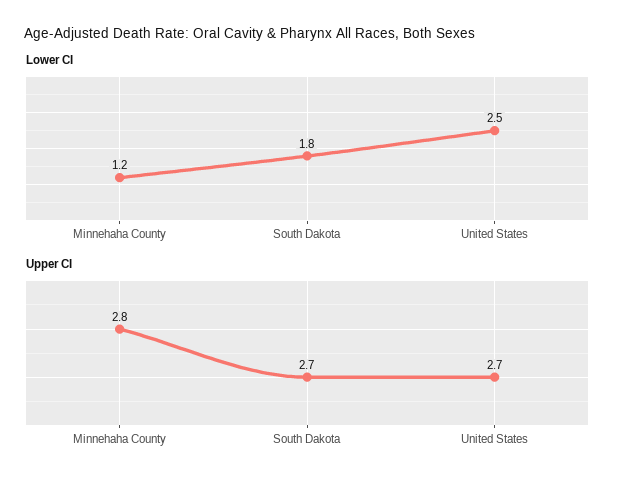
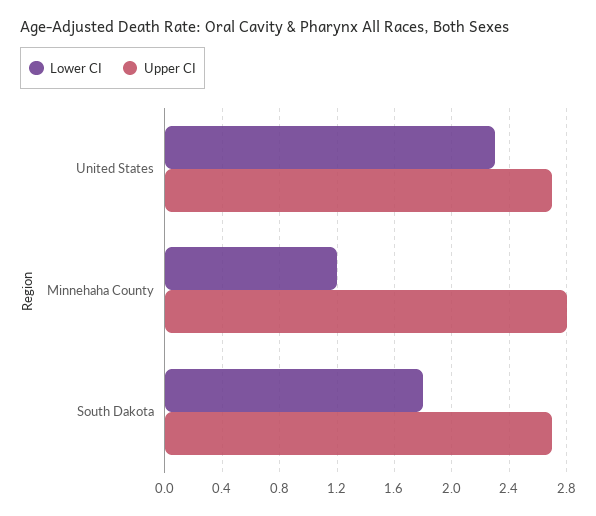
  {
    "Lower CI": {
      "Minnehaha County": 1.2,
      "South Dakota": 1.8,
-     "United States": 2.5
+     "United States": 2.3
    },
    "Upper CI": {
      "Minnehaha County": 2.8,
      "South Dakota": 2.7,
      "United States": 2.7
    }
  }

